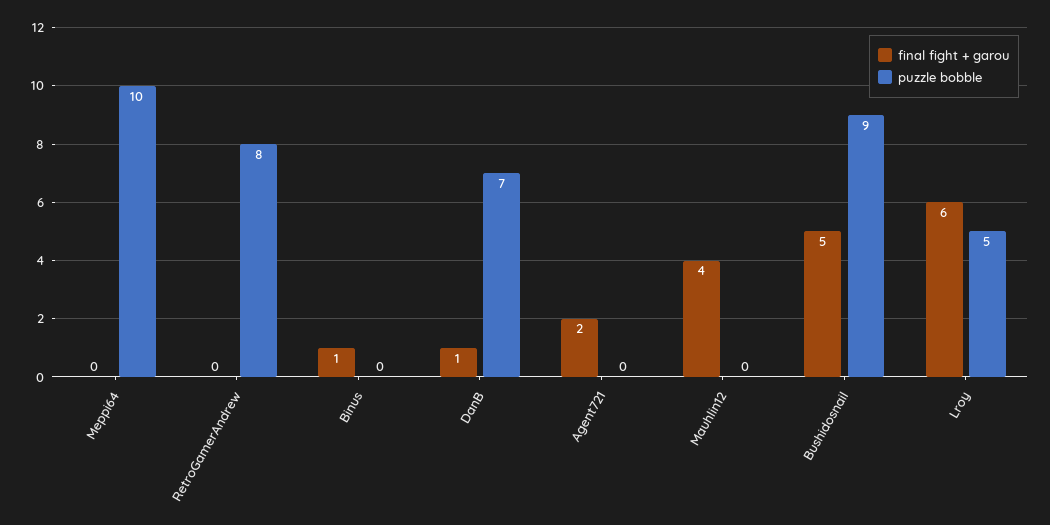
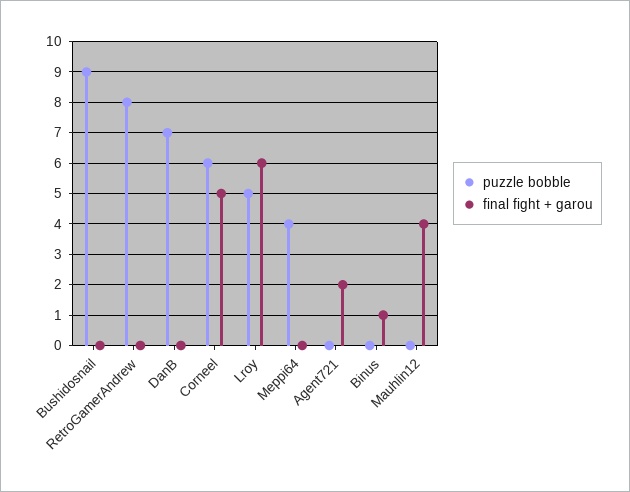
  {
    "final fight + garou": {
      "Meppi64": 0,
      "RetroGamerAndrew": 0,
      "Binus": 1,
-     "DanB": 1,
+     "DanB": 0,
      "Agent721": 2,
      "Mauhlin12": 4,
-     "Bushidosnail": 5,
+     "Bushidosnail": 0,
-     "Lroy": 6
+     "Lroy": 6,
+     "Corneel": 5
    },
    "puzzle bobble": {
-     "Meppi64": 10,
+     "Meppi64": 4,
      "RetroGamerAndrew": 8,
      "Binus": 0,
      "DanB": 7,
      "Agent721": 0,
      "Mauhlin12": 0,
      "Bushidosnail": 9,
-     "Lroy": 5
+     "Lroy": 5,
+     "Corneel": 6
    }
  }

